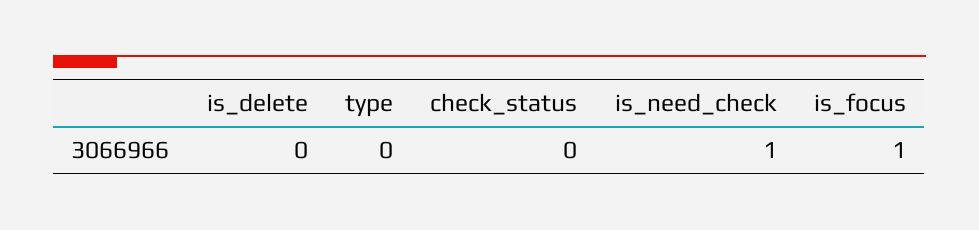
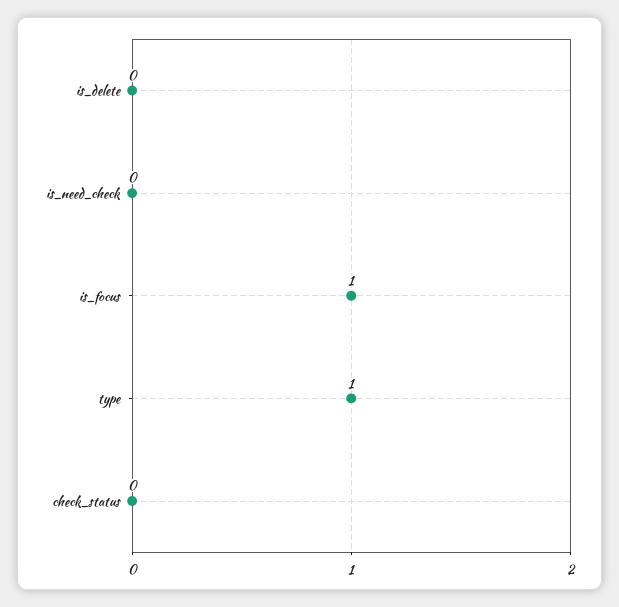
  {
    "is_delete": 0,
-   "type": 0,
+   "type": 1,
    "check_status": 0,
-   "is_need_check": 1,
+   "is_need_check": 0,
    "is_focus": 1
  }

